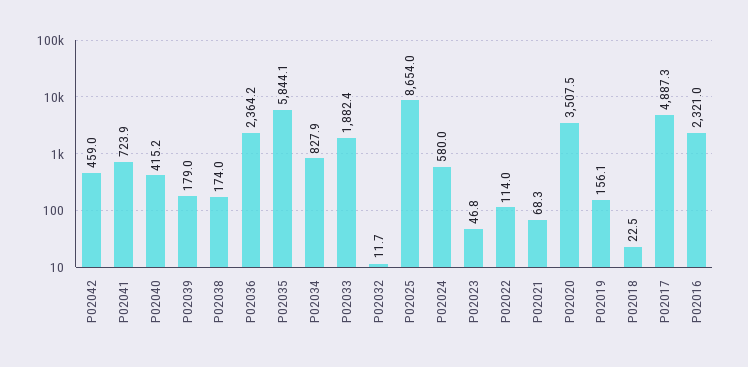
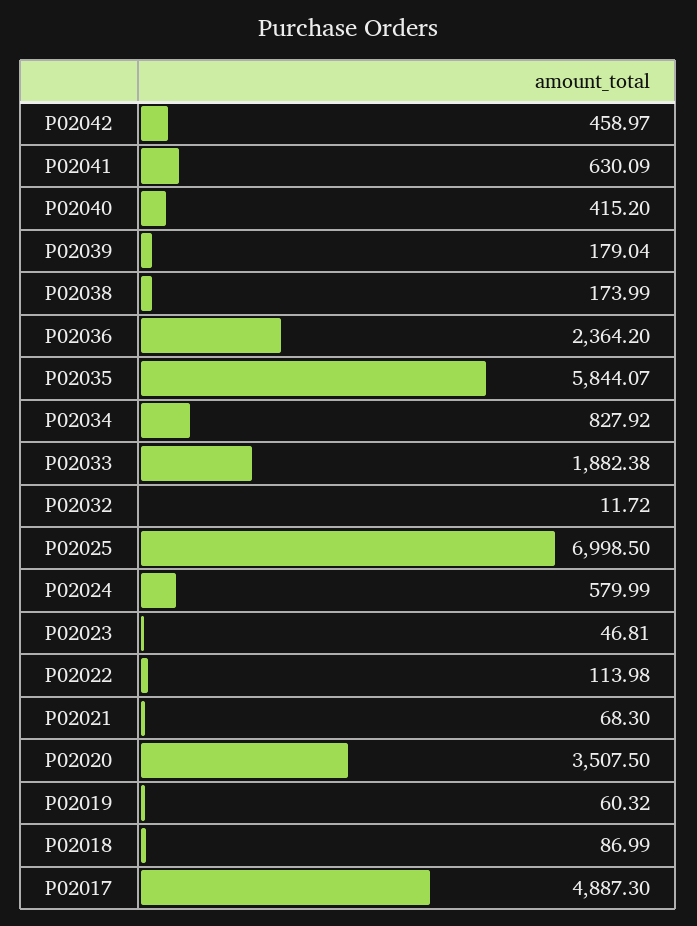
  {
    "P02042": 458.97,
-   "P02041": 723.9,
+   "P02041": 630.09,
    "P02040": 415.2,
    "P02039": 179.04,
    "P02038": 173.99,
    "P02036": 2364.2,
    "P02035": 5844.07,
    "P02034": 827.92,
    "P02033": 1882.38,
    "P02032": 11.72,
-   "P02025": 8654,
+   "P02025": 6998.5,
    "P02024": 579.99,
    "P02023": 46.81,
    "P02022": 113.98,
    "P02021": 68.3,
    "P02020": 3507.5,
-   "P02019": 156.1,
+   "P02019": 60.32,
-   "P02018": 22.5,
+   "P02018": 86.99,
-   "P02017": 4887.3,
+   "P02017": 4887.3
-   "P02016": 2321
  }

